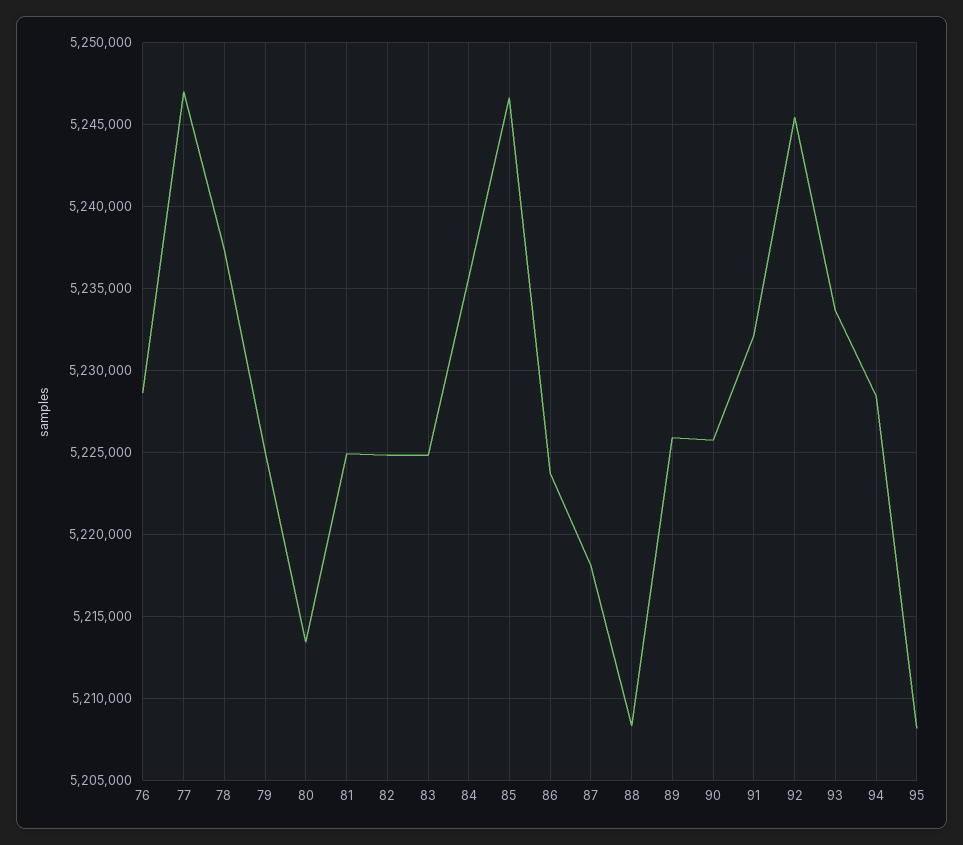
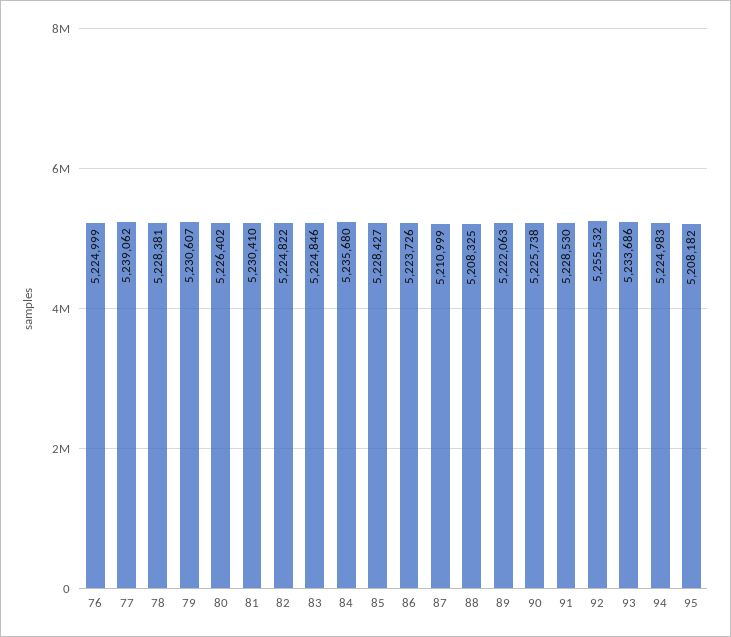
  {
-   "76": 5228500,
+   "76": 5224999,
-   "77": 5247000,
+   "77": 5239062,
-   "78": 5237500,
+   "78": 5228381,
-   "79": 5225000,
+   "79": 5230607,
-   "80": 5213500,
+   "80": 5226402,
-   "81": 5225000,
+   "81": 5230410,
    "82": 5224822,
    "83": 5224846,
    "84": 5235680,
-   "85": 5246500,
+   "85": 5228427,
    "86": 5223726,
-   "87": 5218000,
+   "87": 5210999,
    "88": 5208325,
-   "89": 5226000,
+   "89": 5222063,
    "90": 5225738,
-   "91": 5232000,
+   "91": 5228530,
-   "92": 5245500,
+   "92": 5255532,
    "93": 5233686,
-   "94": 5228500,
+   "94": 5224983,
    "95": 5208182
  }

